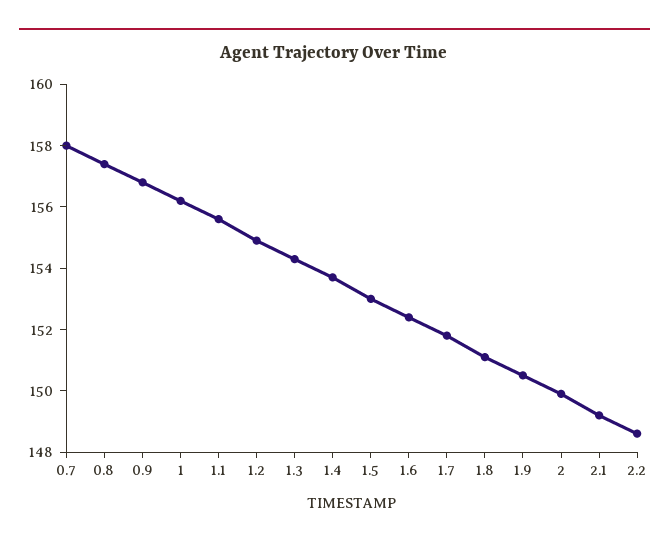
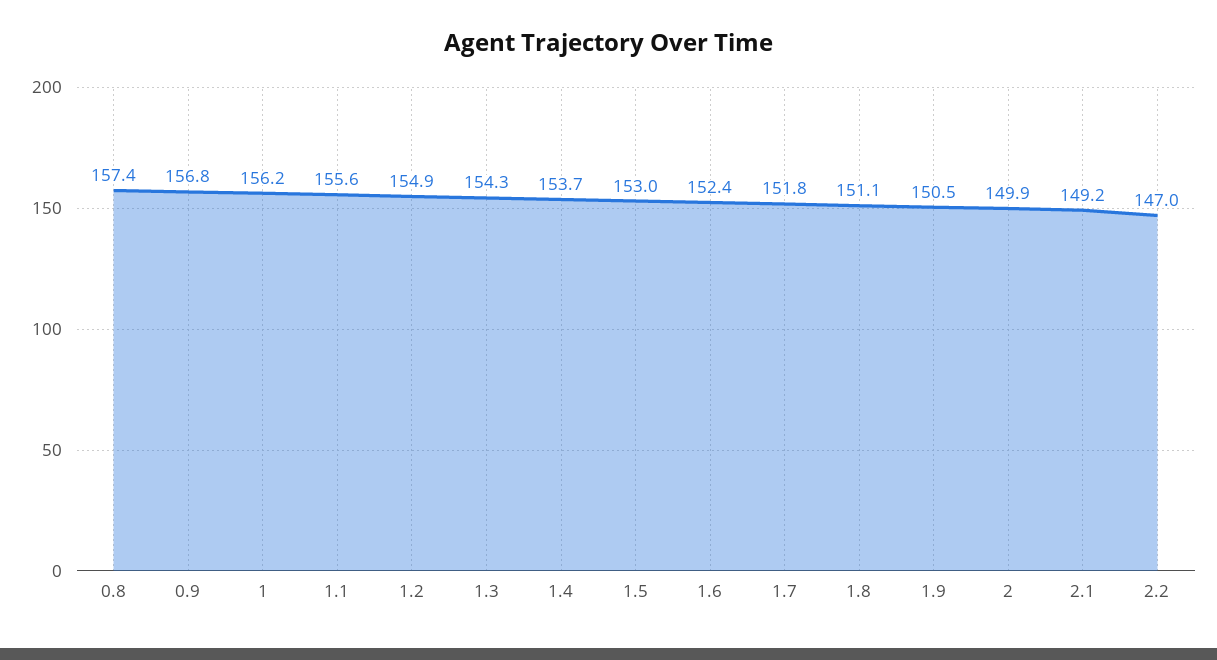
  {
-   "0.7": 158,
    "0.8": 157.4,
    "0.9": 156.8,
    "1": 156.2,
    "1.1": 155.6,
    "1.2": 154.9,
    "1.3": 154.3,
    "1.4": 153.7,
    "1.5": 153,
    "1.6": 152.4,
    "1.7": 151.8,
    "1.8": 151.1,
    "1.9": 150.5,
    "2": 149.9,
    "2.1": 149.2,
-   "2.2": 148.5
+   "2.2": 147
  }

